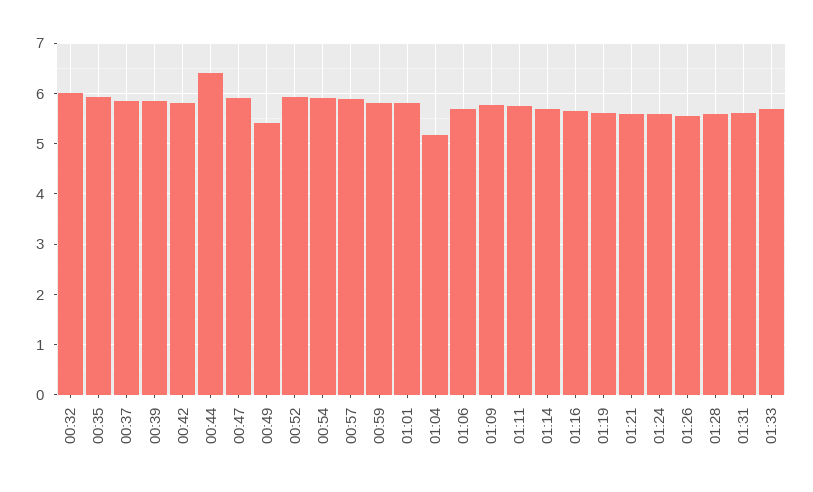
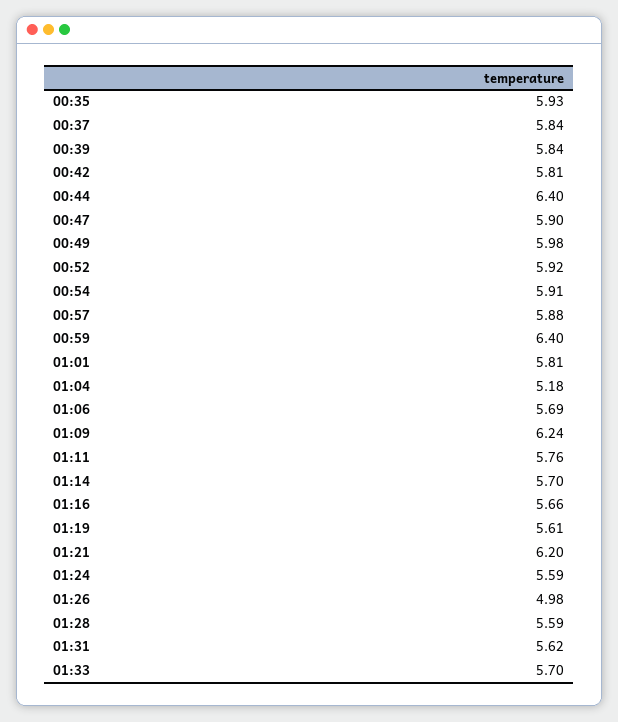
  {
-   "00:32": 6,
    "00:35": 5.93,
    "00:37": 5.84,
    "00:39": 5.84,
    "00:42": 5.81,
    "00:44": 6.4,
    "00:47": 5.9,
-   "00:49": 5.4,
+   "00:49": 5.98,
    "00:52": 5.92,
    "00:54": 5.91,
    "00:57": 5.88,
-   "00:59": 5.8,
+   "00:59": 6.4,
    "01:01": 5.81,
    "01:04": 5.18,
    "01:06": 5.69,
-   "01:09": 5.8,
+   "01:09": 6.24,
    "01:11": 5.76,
    "01:14": 5.7,
    "01:16": 5.66,
    "01:19": 5.61,
-   "01:21": 5.6,
+   "01:21": 6.2,
    "01:24": 5.59,
-   "01:26": 5.6,
+   "01:26": 4.98,
    "01:28": 5.59,
    "01:31": 5.62,
    "01:33": 5.7
  }

